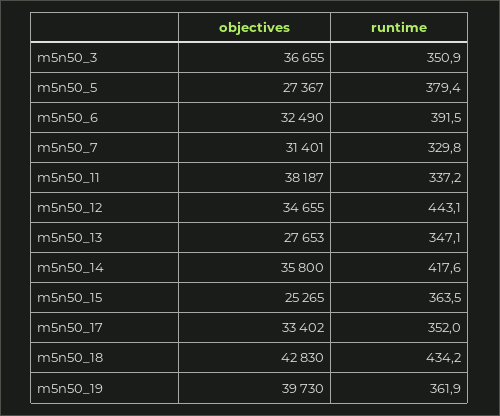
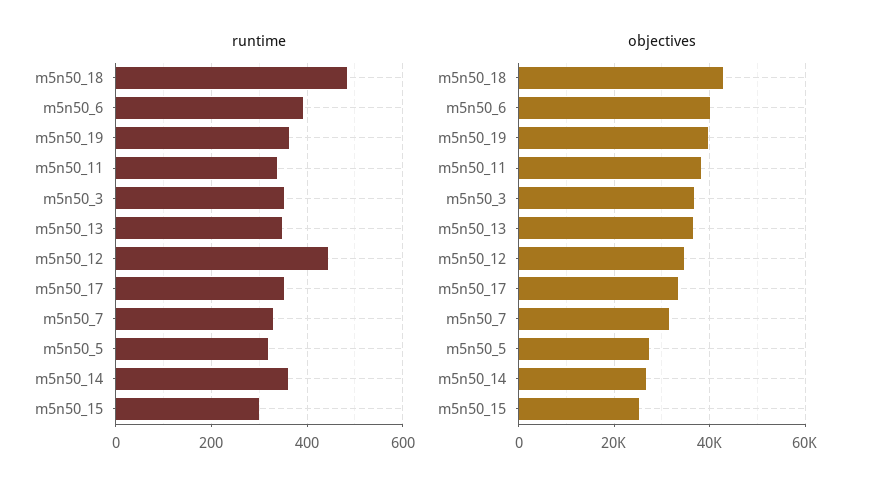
  {
    "objectives": {
      "m5n50_3": 36655,
      "m5n50_5": 27367,
-     "m5n50_6": 32490,
+     "m5n50_6": 40000,
      "m5n50_7": 31401,
      "m5n50_11": 38187,
      "m5n50_12": 34655,
-     "m5n50_13": 27653,
+     "m5n50_13": 36000,
-     "m5n50_14": 35800,
+     "m5n50_14": 26000,
      "m5n50_15": 25265,
      "m5n50_17": 33402,
      "m5n50_18": 42830,
      "m5n50_19": 39730
    },
    "runtime": {
      "m5n50_3": 350.9,
-     "m5n50_5": 379.4,
+     "m5n50_5": 320,
      "m5n50_6": 391.5,
      "m5n50_7": 329.8,
      "m5n50_11": 337.2,
      "m5n50_12": 443.1,
      "m5n50_13": 347.1,
-     "m5n50_14": 417.6,
+     "m5n50_14": 360,
-     "m5n50_15": 363.5,
+     "m5n50_15": 300,
      "m5n50_17": 352,
-     "m5n50_18": 434.2,
+     "m5n50_18": 480,
      "m5n50_19": 361.9
    }
  }

